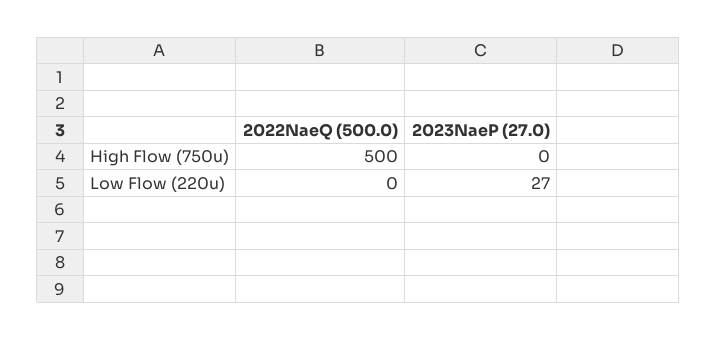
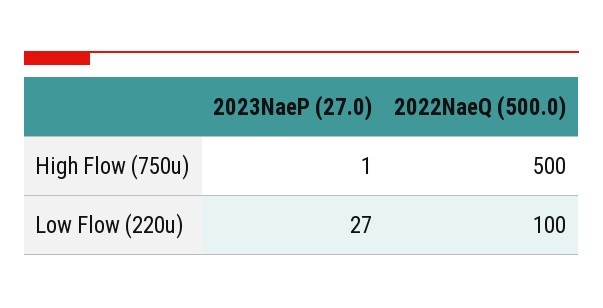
  {
    "2022NaeQ (500.0)": {
      "High Flow (750u)": 500,
-     "Low Flow (220u)": 0
+     "Low Flow (220u)": 100
    },
    "2023NaeP (27.0)": {
-     "High Flow (750u)": 0,
+     "High Flow (750u)": 1,
      "Low Flow (220u)": 27
    }
  }

